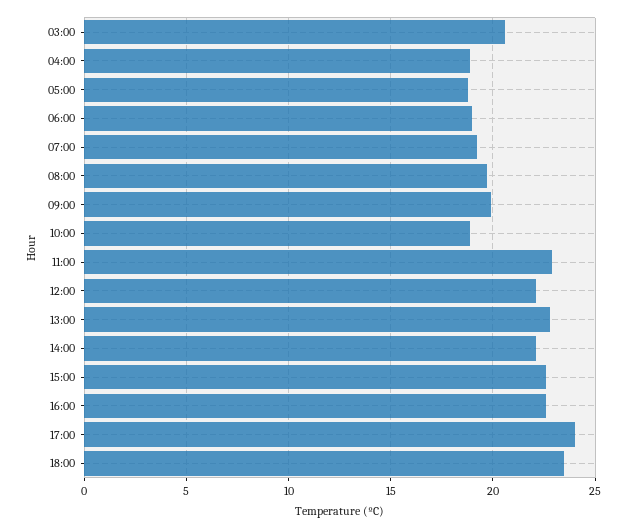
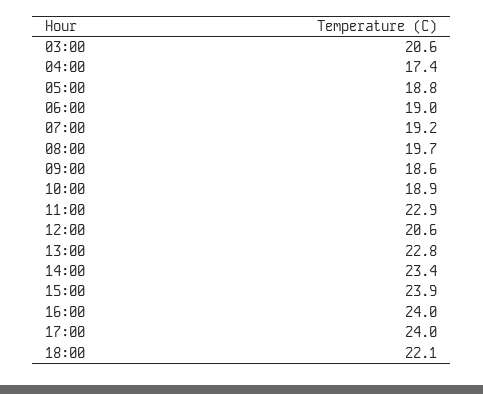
  {
    "03:00": 20.6,
-   "04:00": 19,
+   "04:00": 17.4,
    "05:00": 18.8,
    "06:00": 19,
    "07:00": 19.2,
    "08:00": 19.7,
-   "09:00": 20,
+   "09:00": 18.6,
    "10:00": 18.9,
    "11:00": 22.9,
-   "12:00": 22,
+   "12:00": 20.6,
    "13:00": 22.8,
-   "14:00": 22,
+   "14:00": 23.4,
-   "15:00": 22.5,
+   "15:00": 23.9,
-   "16:00": 22.5,
+   "16:00": 24,
    "17:00": 24,
-   "18:00": 23.5
+   "18:00": 22.1
  }

